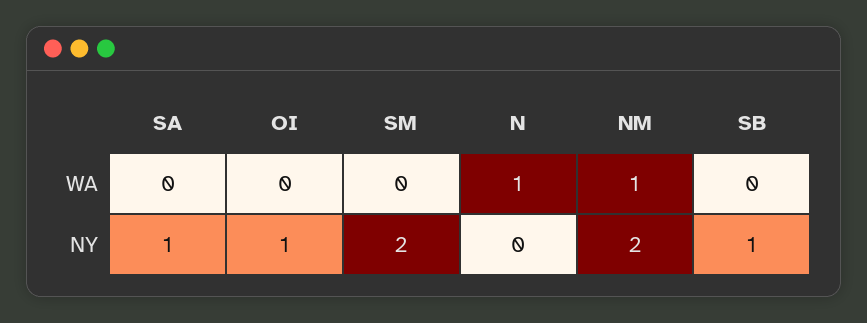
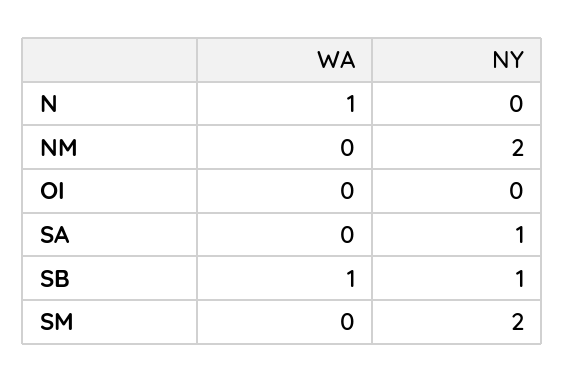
  {
    "SA": {
      "WA": 0,
      "NY": 1
    },
    "OI": {
      "WA": 0,
-     "NY": 1
+     "NY": 0
    },
    "SM": {
      "WA": 0,
      "NY": 2
    },
    "N": {
      "WA": 1,
      "NY": 0
    },
    "NM": {
-     "WA": 1,
+     "WA": 0,
      "NY": 2
    },
    "SB": {
-     "WA": 0,
+     "WA": 1,
      "NY": 1
    }
  }

